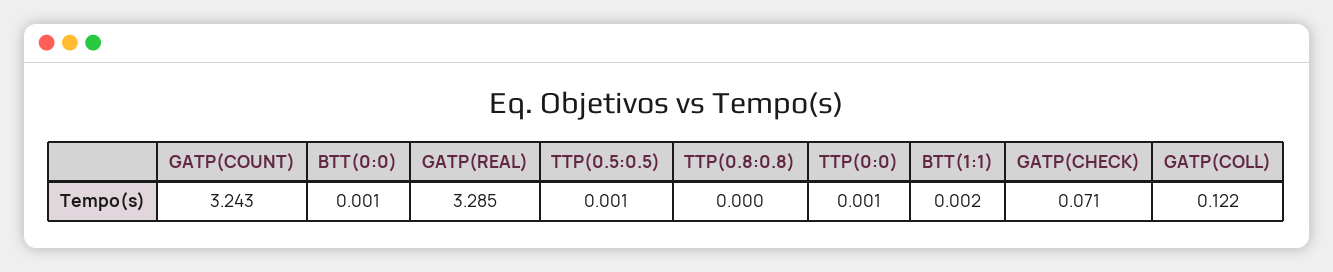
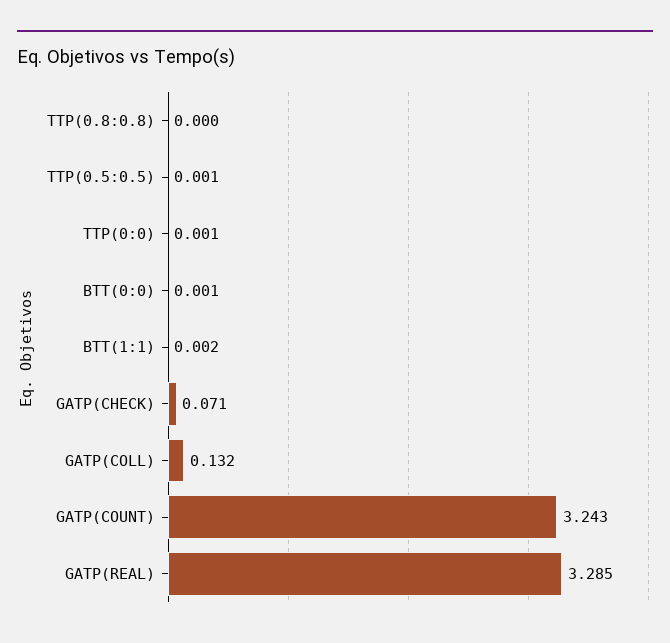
  {
    "GATP(COUNT)": 3.243,
    "BTT(0:0)": 0.001,
    "GATP(REAL)": 3.285,
    "TTP(0.5:0.5)": 0.001,
    "TTP(0.8:0.8)": 0,
    "TTP(0:0)": 0.001,
    "BTT(1:1)": 0.002,
    "GATP(CHECK)": 0.071,
-   "GATP(COLL)": 0.122
+   "GATP(COLL)": 0.132
  }

